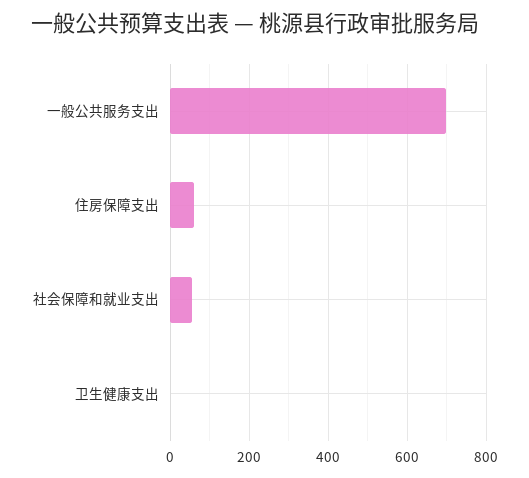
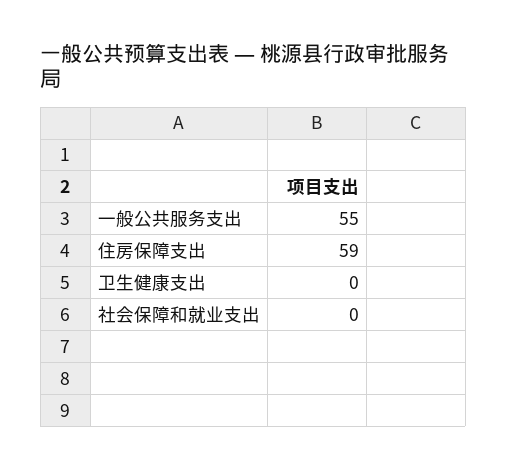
  {
-   "一般公共服务支出": 700,
+   "一般公共服务支出": 55,
    "住房保障支出": 59,
-   "社会保障和就业支出": 60,
+   "社会保障和就业支出": 0,
    "卫生健康支出": 0
  }

